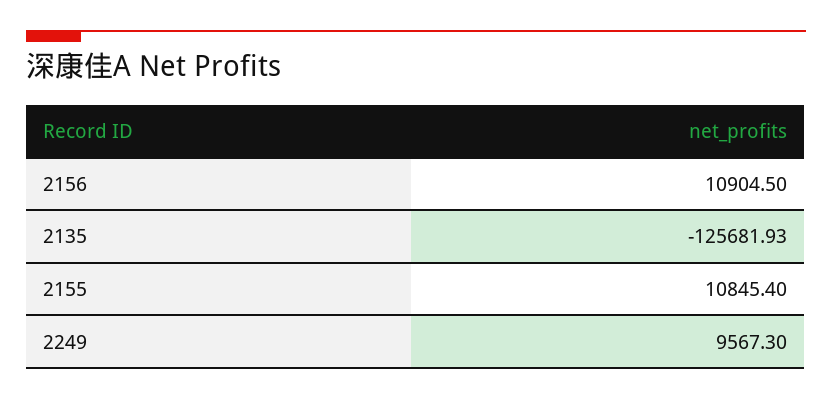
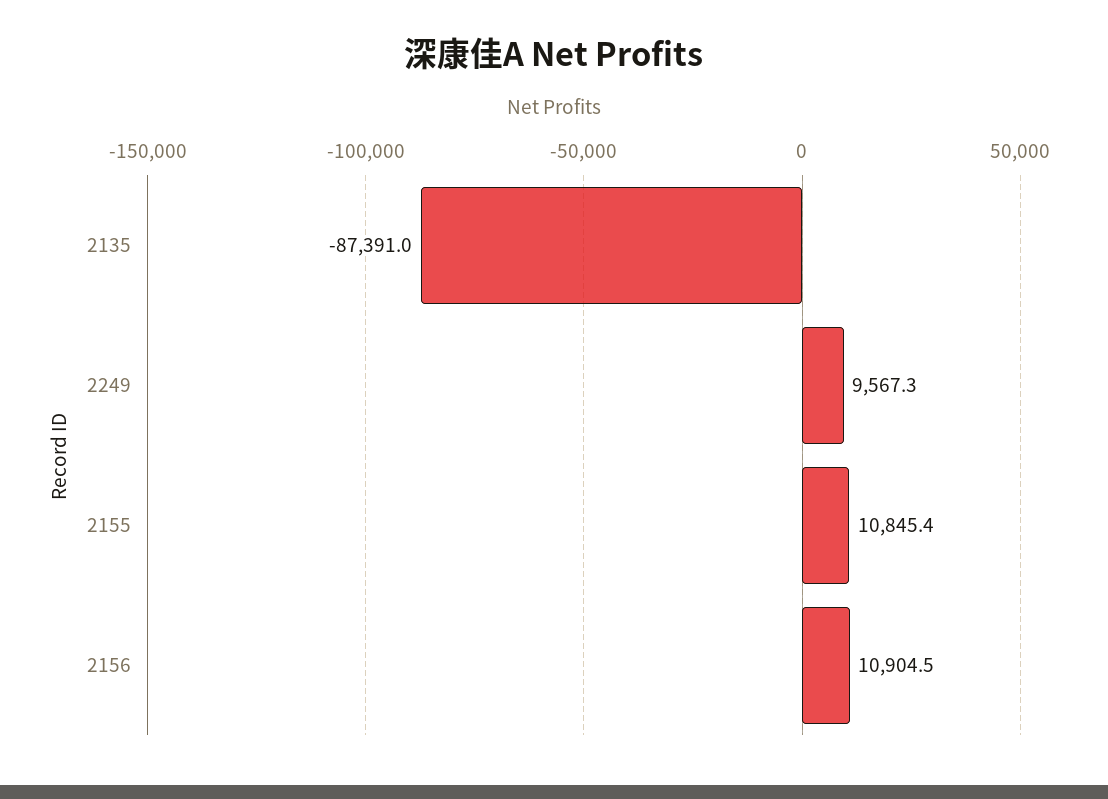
  {
    "2156": 10904.5,
-   "2135": -125681.93,
+   "2135": -87391,
    "2155": 10845.4,
    "2249": 9567.3
  }

